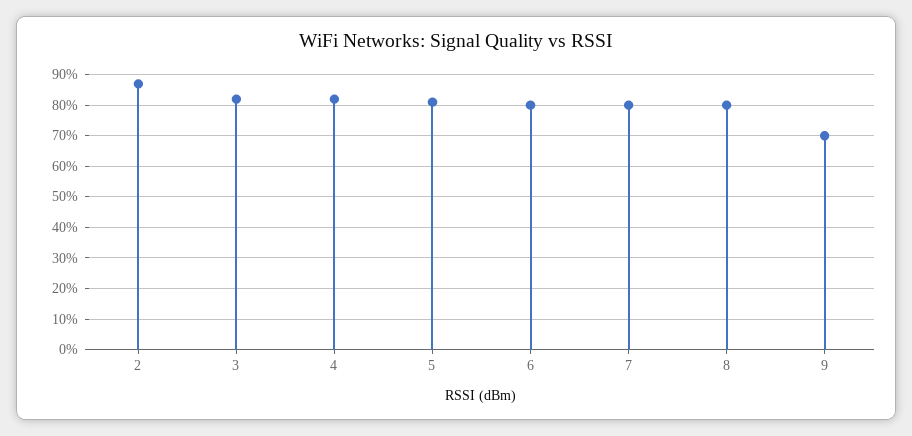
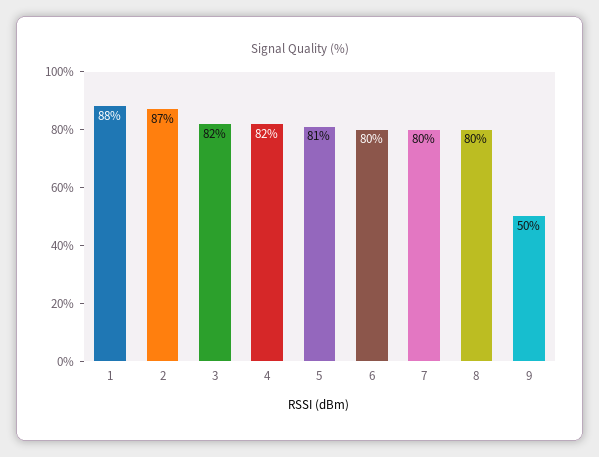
  {
    "2": 87,
    "3": 82,
    "4": 82,
    "5": 81,
    "6": 80,
    "7": 80,
    "8": 80,
-   "9": 70
+   "9": 50,
+   "1": 88
  }

